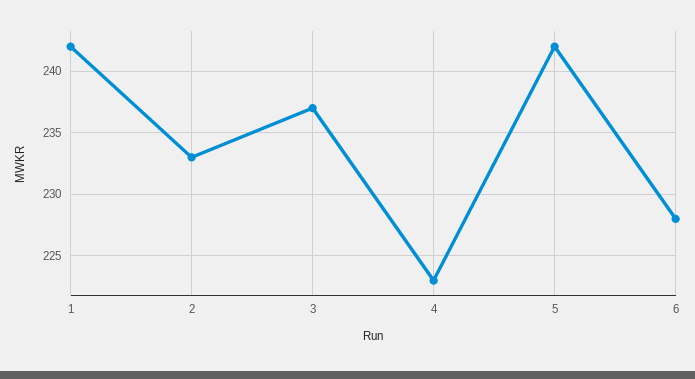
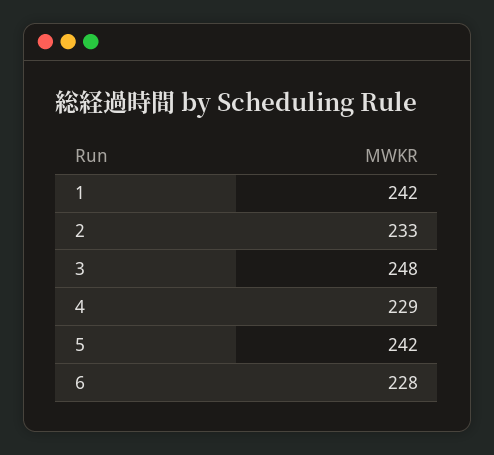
  {
    "1": 242,
    "2": 233,
-   "3": 237,
+   "3": 248,
-   "4": 223,
+   "4": 229,
    "5": 242,
    "6": 228
  }

